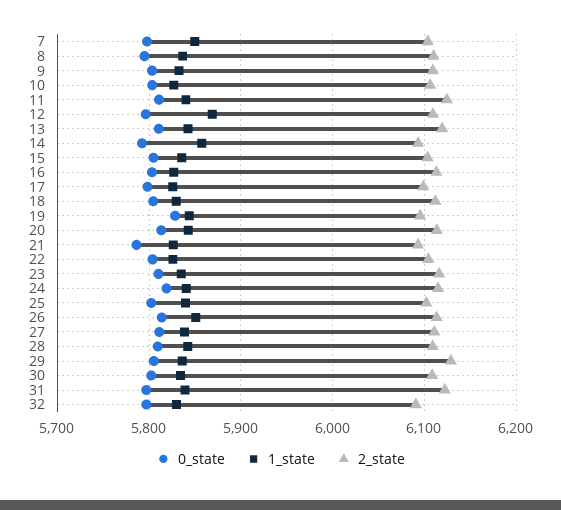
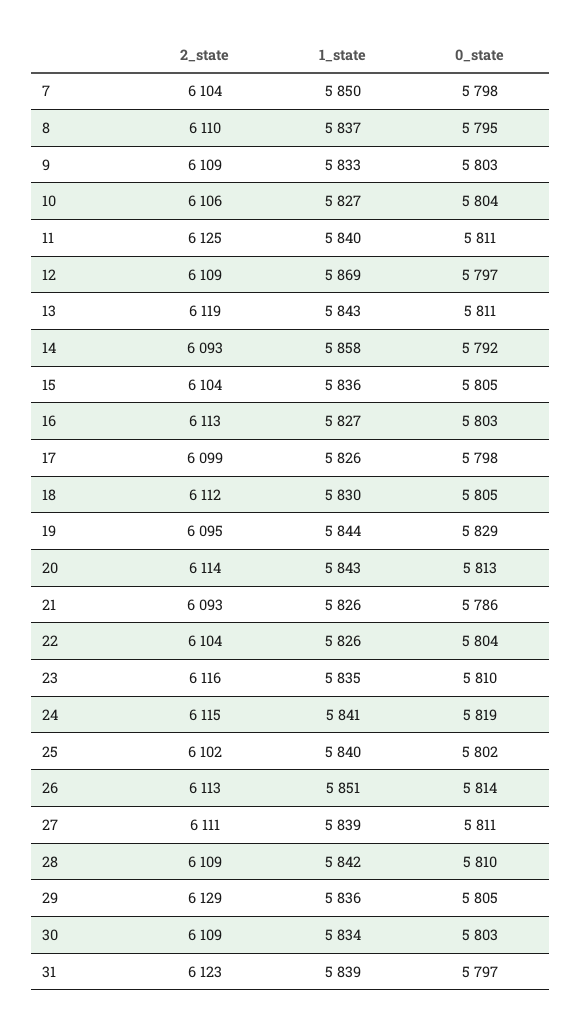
  {
    "0_state": {
      "7": 5798,
      "8": 5795,
      "9": 5803,
      "10": 5804,
      "11": 5811,
      "12": 5797,
      "13": 5811,
      "14": 5792,
      "15": 5805,
      "16": 5803,
      "17": 5798,
      "18": 5805,
      "19": 5829,
      "20": 5813,
      "21": 5786,
      "22": 5804,
      "23": 5810,
      "24": 5819,
      "25": 5802,
      "26": 5814,
      "27": 5811,
      "28": 5810,
      "29": 5805,
      "30": 5803,
-     "31": 5797,
+     "31": 5797
-     "32": 5800
    },
    "1_state": {
      "7": 5850,
      "8": 5837,
      "9": 5833,
      "10": 5827,
      "11": 5840,
      "12": 5869,
      "13": 5843,
      "14": 5858,
      "15": 5836,
      "16": 5827,
      "17": 5826,
      "18": 5830,
      "19": 5844,
      "20": 5843,
      "21": 5826,
      "22": 5826,
      "23": 5835,
      "24": 5841,
      "25": 5840,
      "26": 5851,
      "27": 5839,
      "28": 5842,
      "29": 5836,
      "30": 5834,
-     "31": 5839,
+     "31": 5839
-     "32": 5830
    },
    "2_state": {
      "7": 6104,
      "8": 6110,
      "9": 6109,
      "10": 6106,
      "11": 6125,
      "12": 6109,
      "13": 6119,
      "14": 6093,
      "15": 6104,
      "16": 6113,
      "17": 6099,
      "18": 6112,
      "19": 6095,
      "20": 6114,
      "21": 6093,
      "22": 6104,
      "23": 6116,
      "24": 6115,
      "25": 6102,
      "26": 6113,
      "27": 6111,
      "28": 6109,
      "29": 6129,
      "30": 6109,
-     "31": 6123,
+     "31": 6123
-     "32": 6090
    }
  }

